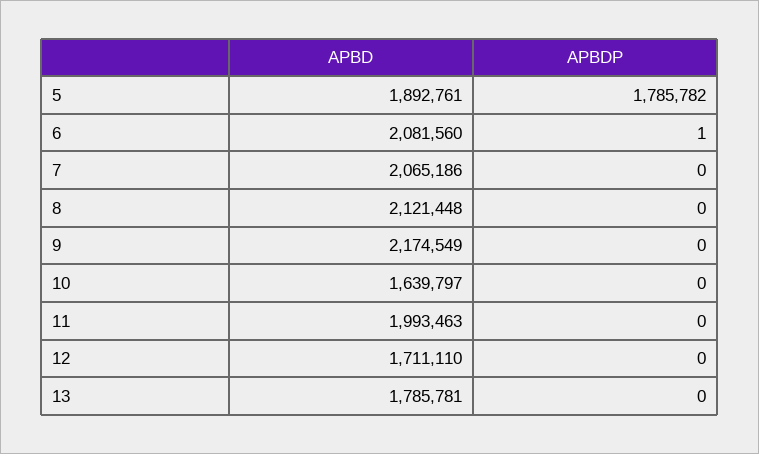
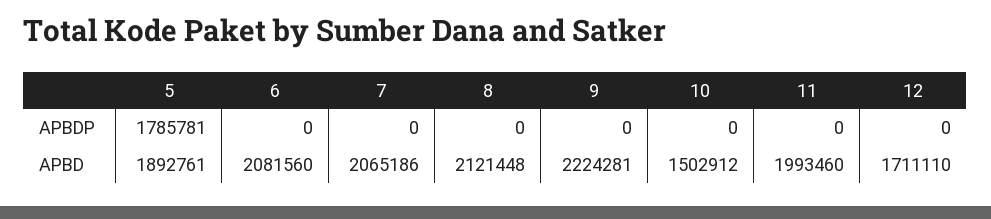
  {
    "APBD": {
      "5": 1892761,
      "6": 2081560,
      "7": 2065186,
      "8": 2121448,
-     "9": 2174549,
+     "9": 2224281,
-     "10": 1639797,
+     "10": 1502912,
-     "11": 1993463,
+     "11": 1993460,
-     "12": 1711110,
+     "12": 1711110
-     "13": 1785781
    },
    "APBDP": {
-     "5": 1785782,
+     "5": 1785781,
-     "6": 1,
+     "6": 0,
      "7": 0,
      "8": 0,
      "9": 0,
      "10": 0,
      "11": 0,
-     "12": 0,
+     "12": 0
-     "13": 0
    }
  }

